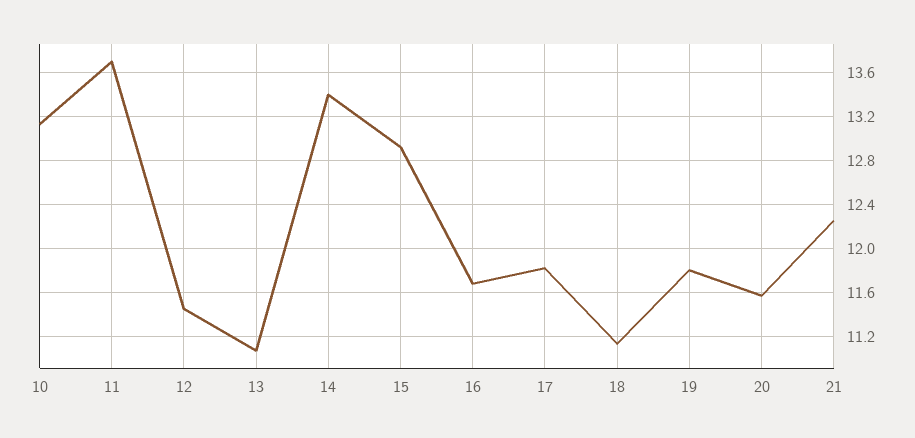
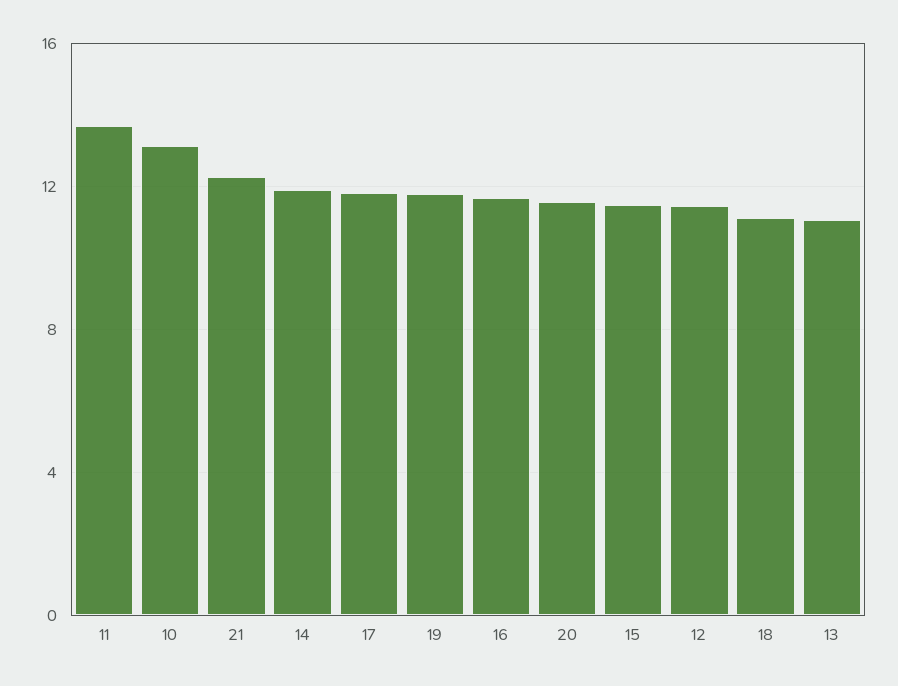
  {
    "10": 13.1,
    "11": 13.7,
    "12": 11.5,
    "13": 11.1,
-   "14": 13.4,
+   "14": 12,
-   "15": 12.9,
+   "15": 11.5,
    "16": 11.7,
    "17": 11.8,
    "18": 11.1,
    "19": 11.8,
    "20": 11.6,
    "21": 12.3
  }

